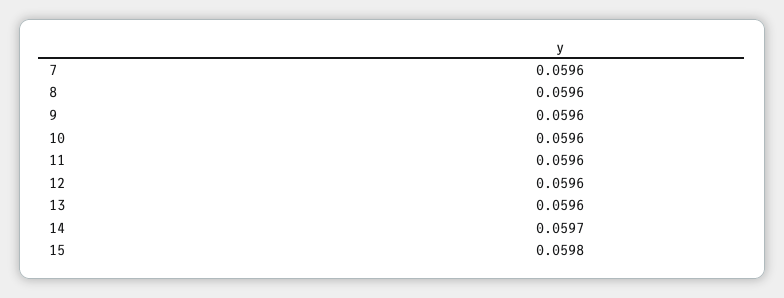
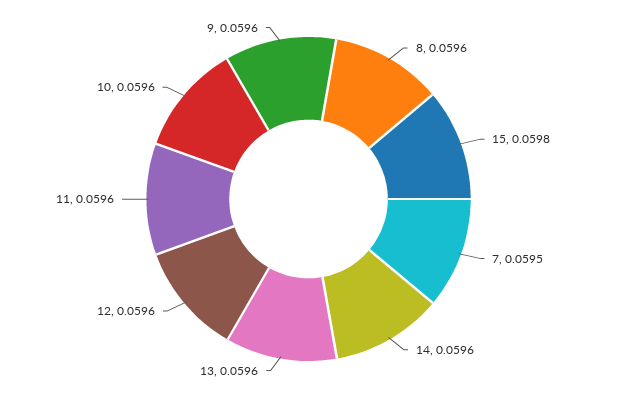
  {
-   "7": 0.0596,
+   "7": 0.0595,
    "8": 0.0596,
    "9": 0.0596,
    "10": 0.0596,
    "11": 0.0596,
    "12": 0.0596,
    "13": 0.0596,
-   "14": 0.0597,
+   "14": 0.0596,
    "15": 0.0598
  }

